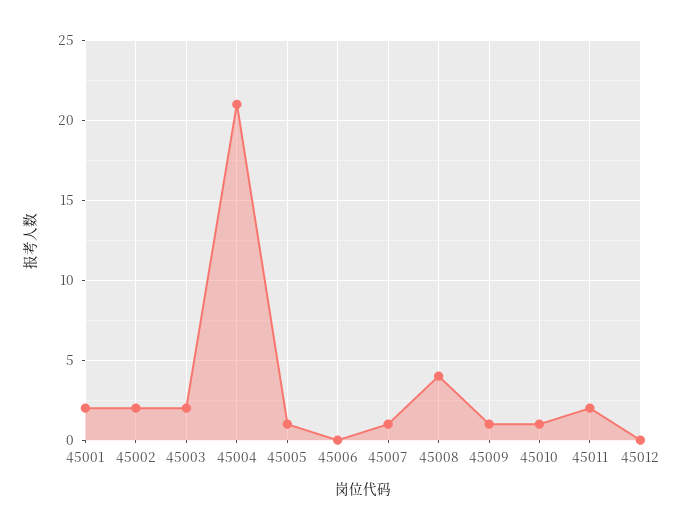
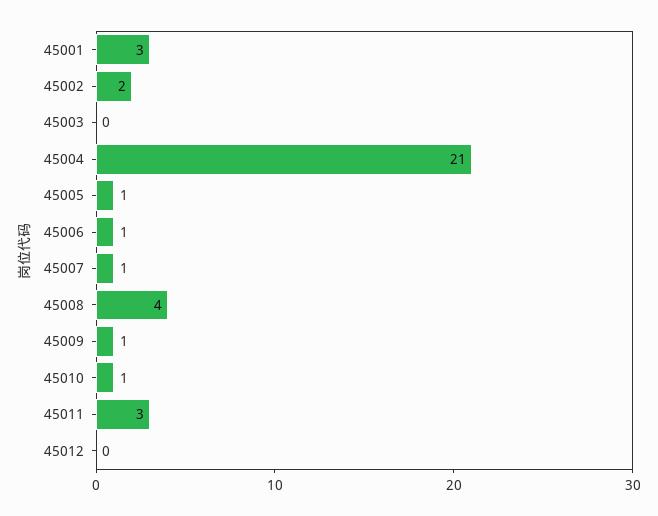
  {
-   "45001": 2,
+   "45001": 3,
    "45002": 2,
-   "45003": 2,
+   "45003": 0,
    "45004": 21,
    "45005": 1,
-   "45006": 0,
+   "45006": 1,
    "45007": 1,
    "45008": 4,
    "45009": 1,
    "45010": 1,
-   "45011": 2,
+   "45011": 3,
    "45012": 0
  }

